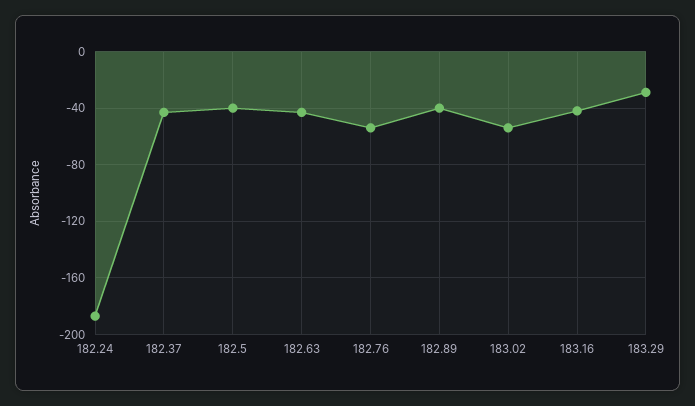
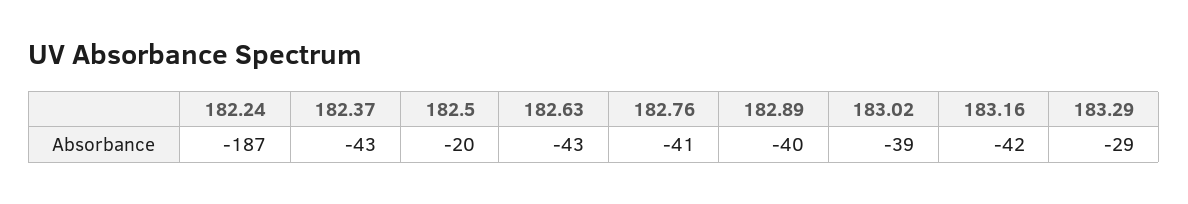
  {
    "182.24": -187,
    "182.37": -43,
-   "182.5": -40,
+   "182.5": -20,
    "182.63": -43,
-   "182.76": -55,
+   "182.76": -41,
    "182.89": -40,
-   "183.02": -55,
+   "183.02": -39,
    "183.16": -42,
    "183.29": -29
  }

